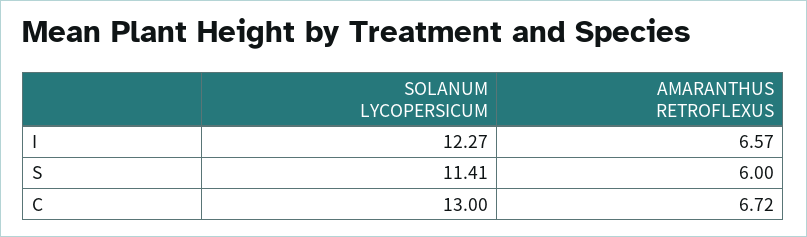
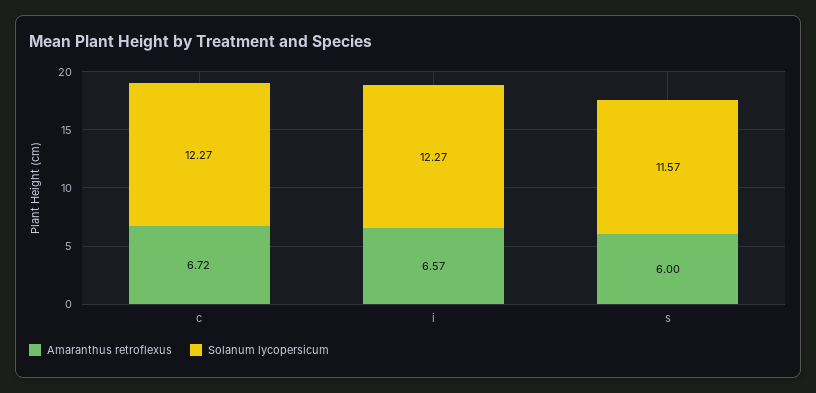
  {
    "SOLANUM LYCOPERSICUM": {
      "I": 12.27,
-     "S": 11.41,
+     "S": 11.57,
-     "C": 13
+     "C": 12.27
    },
    "AMARANTHUS RETROFLEXUS": {
      "I": 6.57,
      "S": 6,
      "C": 6.72
    }
  }

